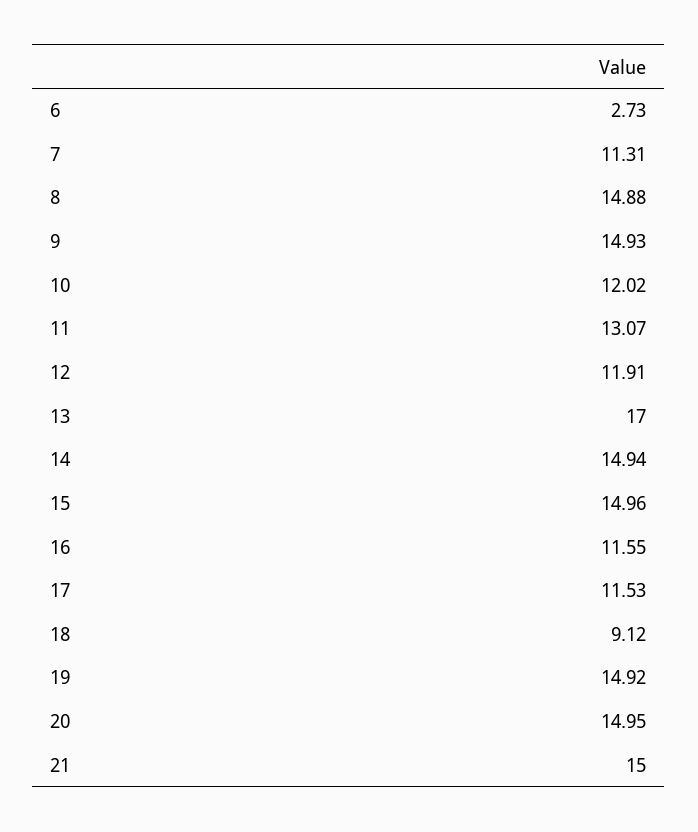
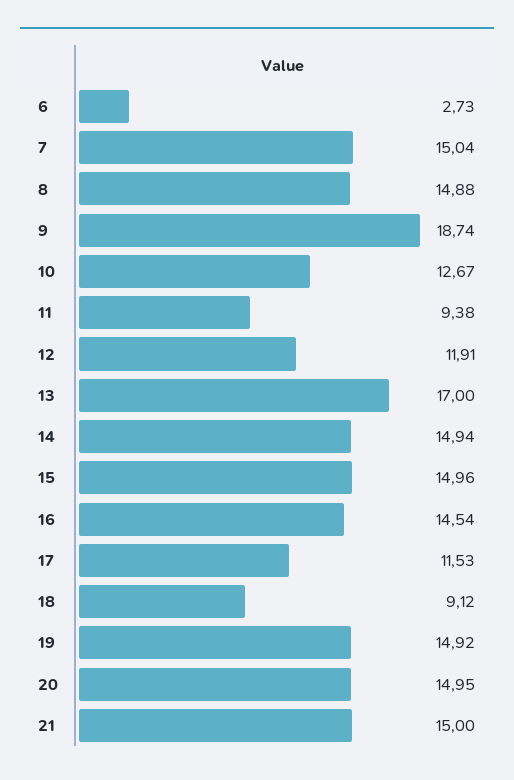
  {
    "6": 2.73,
-   "7": 11.31,
+   "7": 15.04,
    "8": 14.88,
-   "9": 14.93,
+   "9": 18.74,
-   "10": 12.02,
+   "10": 12.67,
-   "11": 13.07,
+   "11": 9.38,
    "12": 11.91,
    "13": 17,
    "14": 14.94,
    "15": 14.96,
-   "16": 11.55,
+   "16": 14.54,
    "17": 11.53,
    "18": 9.12,
    "19": 14.92,
    "20": 14.95,
    "21": 15
  }

